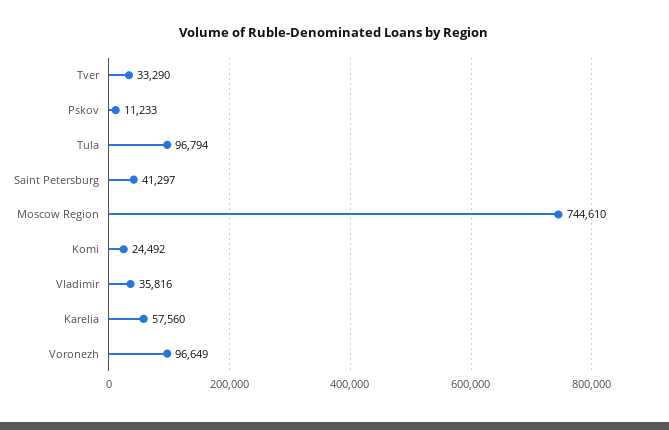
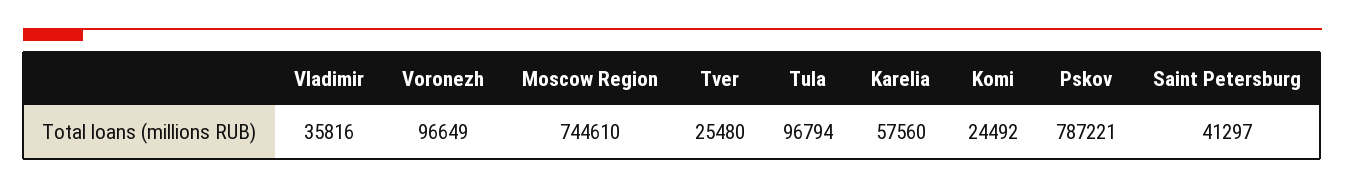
  {
-   "Tver": 33290,
+   "Tver": 25480,
-   "Pskov": 11233,
+   "Pskov": 787221,
    "Tula": 96794,
    "Saint Petersburg": 41297,
    "Moscow Region": 744610,
    "Komi": 24492,
    "Vladimir": 35816,
    "Karelia": 57560,
    "Voronezh": 96649
  }

